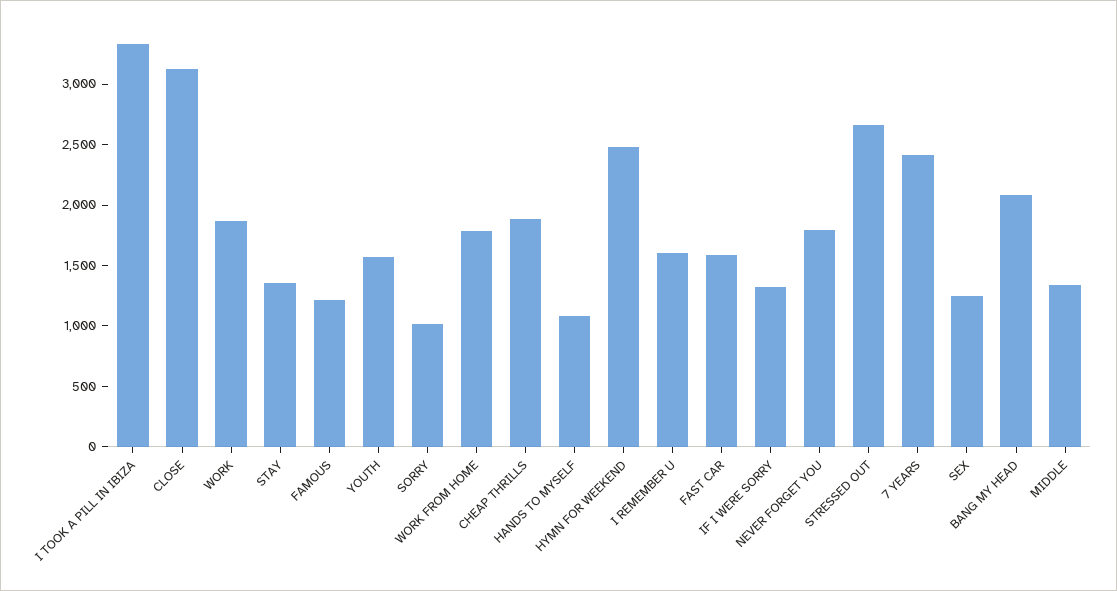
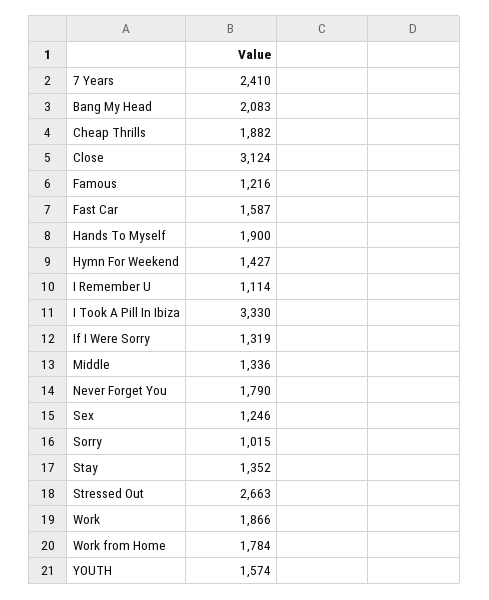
  {
    "I TOOK A PILL IN IBIZA": 3330,
    "CLOSE": 3124,
    "WORK": 1866,
    "STAY": 1352,
    "FAMOUS": 1216,
    "YOUTH": 1574,
    "SORRY": 1015,
    "WORK FROM HOME": 1784,
    "CHEAP THRILLS": 1882,
-   "HANDS TO MYSELF": 1100,
+   "HANDS TO MYSELF": 1900,
-   "HYMN FOR WEEKEND": 2500,
+   "HYMN FOR WEEKEND": 1427,
-   "I REMEMBER U": 1600,
+   "I REMEMBER U": 1114,
    "FAST CAR": 1587,
    "IF I WERE SORRY": 1319,
    "NEVER FORGET YOU": 1790,
    "STRESSED OUT": 2663,
    "7 YEARS": 2410,
    "SEX": 1246,
    "BANG MY HEAD": 2083,
    "MIDDLE": 1336
  }

